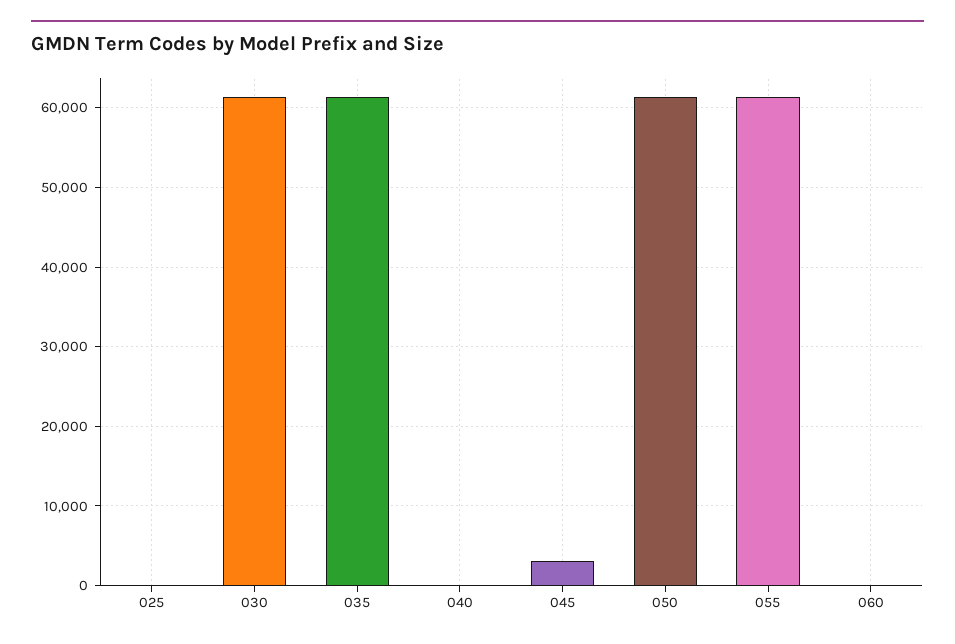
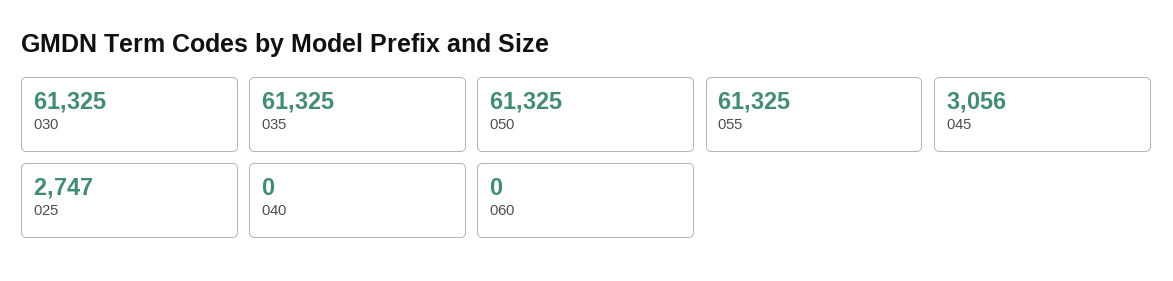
  {
-   "025": 0,
+   "025": 2747,
    "030": 61325,
    "035": 61325,
    "040": 0,
    "045": 3056,
    "050": 61325,
    "055": 61325,
    "060": 0
  }

